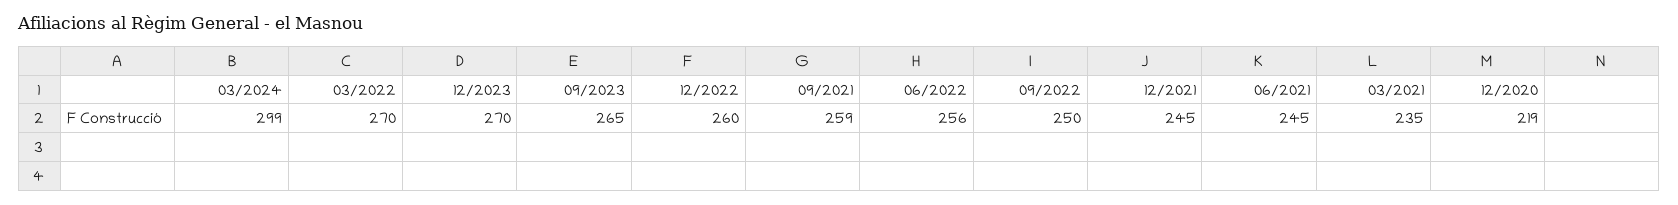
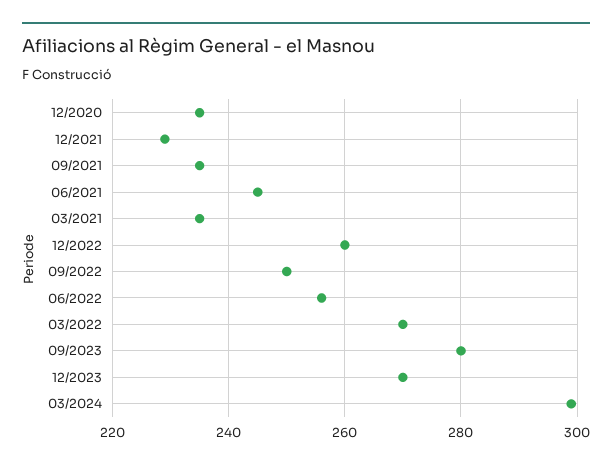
  {
    "03/2024": 299,
    "03/2022": 270,
    "12/2023": 270,
-   "09/2023": 265,
+   "09/2023": 280,
    "12/2022": 260,
-   "09/2021": 259,
+   "09/2021": 235,
    "06/2022": 256,
    "09/2022": 250,
-   "12/2021": 245,
+   "12/2021": 230,
    "06/2021": 245,
    "03/2021": 235,
-   "12/2020": 219
+   "12/2020": 235
  }

